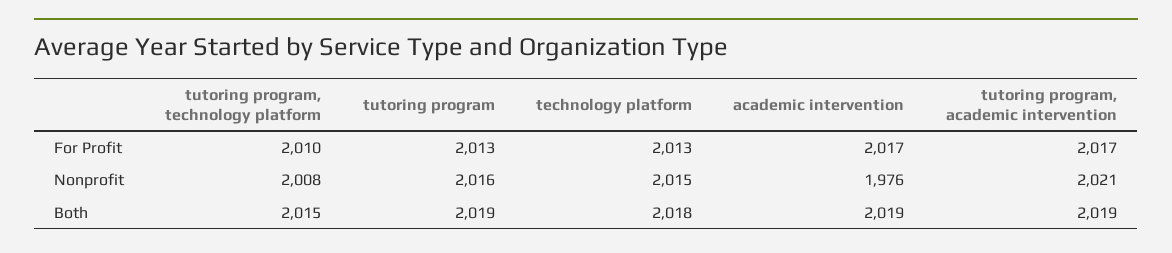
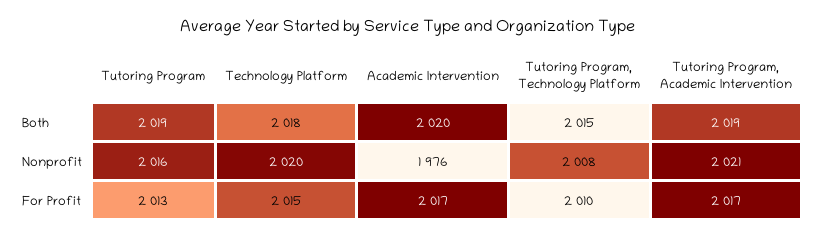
  {
    "tutoring program, technology platform": {
      "For Profit": 2010,
      "Nonprofit": 2008,
      "Both": 2015
    },
    "tutoring program": {
      "For Profit": 2013,
      "Nonprofit": 2016,
      "Both": 2019
    },
    "technology platform": {
-     "For Profit": 2013,
+     "For Profit": 2015,
-     "Nonprofit": 2015,
+     "Nonprofit": 2020,
      "Both": 2018
    },
    "academic intervention": {
      "For Profit": 2017,
      "Nonprofit": 1976,
-     "Both": 2019
+     "Both": 2020
    },
    "tutoring program, academic intervention": {
      "For Profit": 2017,
      "Nonprofit": 2021,
      "Both": 2019
    }
  }

